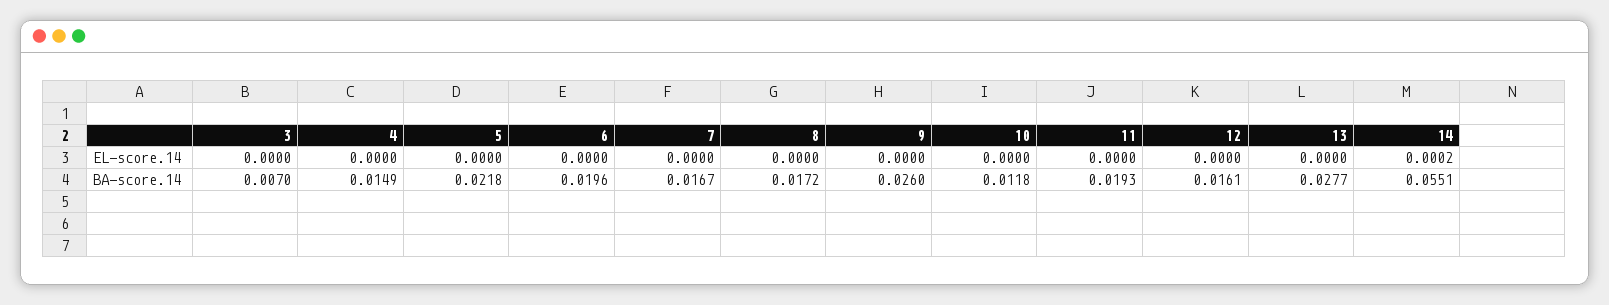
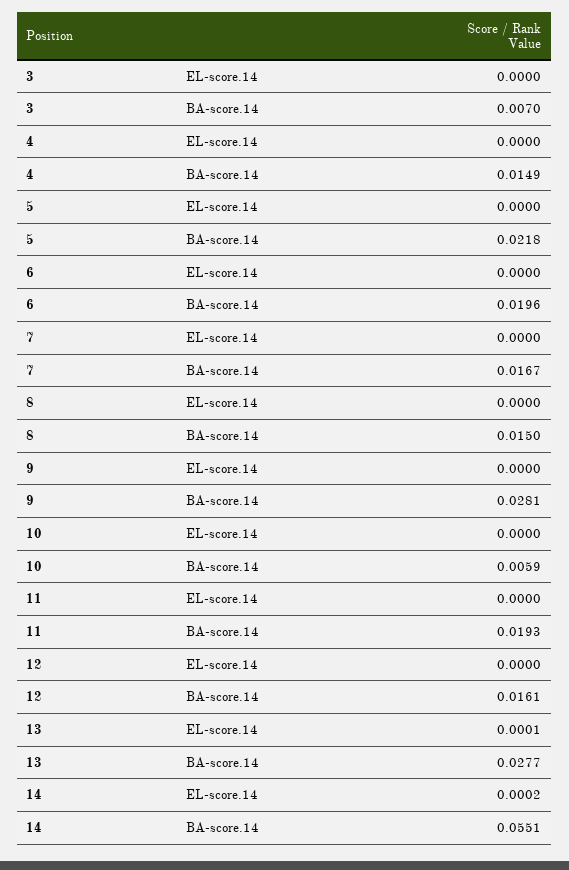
  {
    "3": {
      "EL-score.14": 0,
      "BA-score.14": 0.007
    },
    "4": {
      "EL-score.14": 0,
      "BA-score.14": 0.0149
    },
    "5": {
      "EL-score.14": 0,
      "BA-score.14": 0.0218
    },
    "6": {
      "EL-score.14": 0,
      "BA-score.14": 0.0196
    },
    "7": {
      "EL-score.14": 0,
      "BA-score.14": 0.0167
    },
    "8": {
      "EL-score.14": 0,
-     "BA-score.14": 0.0172
+     "BA-score.14": 0.015
    },
    "9": {
      "EL-score.14": 0,
-     "BA-score.14": 0.026
+     "BA-score.14": 0.0281
    },
    "10": {
      "EL-score.14": 0,
-     "BA-score.14": 0.0118
+     "BA-score.14": 0.0059
    },
    "11": {
      "EL-score.14": 0,
      "BA-score.14": 0.0193
    },
    "12": {
      "EL-score.14": 0,
      "BA-score.14": 0.0161
    },
    "13": {
-     "EL-score.14": 0,
+     "EL-score.14": 0.0001,
      "BA-score.14": 0.0277
    },
    "14": {
      "EL-score.14": 0.0002,
      "BA-score.14": 0.0551
    }
  }

